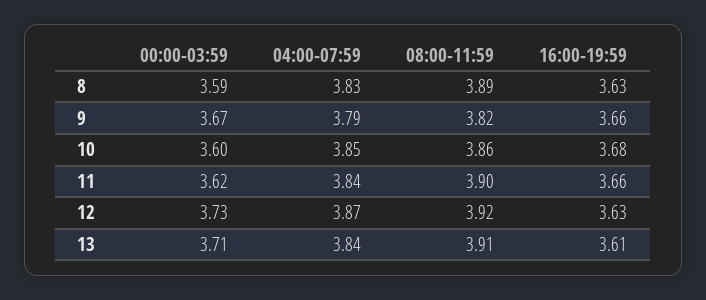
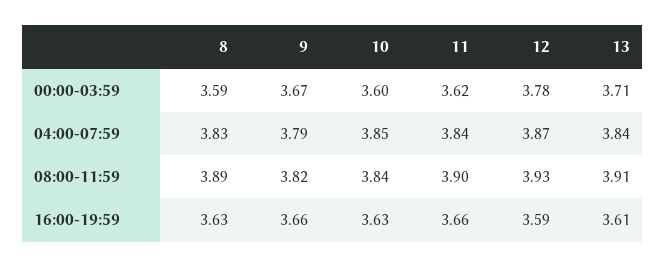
  {
    "00:00-03:59": {
      "8": 3.59,
      "9": 3.67,
      "10": 3.6,
      "11": 3.62,
-     "12": 3.73,
+     "12": 3.78,
      "13": 3.71
    },
    "04:00-07:59": {
      "8": 3.83,
      "9": 3.79,
      "10": 3.85,
      "11": 3.84,
      "12": 3.87,
      "13": 3.84
    },
    "08:00-11:59": {
      "8": 3.89,
      "9": 3.82,
-     "10": 3.86,
+     "10": 3.84,
      "11": 3.9,
-     "12": 3.92,
+     "12": 3.93,
      "13": 3.91
    },
    "16:00-19:59": {
      "8": 3.63,
      "9": 3.66,
-     "10": 3.68,
+     "10": 3.63,
      "11": 3.66,
-     "12": 3.63,
+     "12": 3.59,
      "13": 3.61
    }
  }

